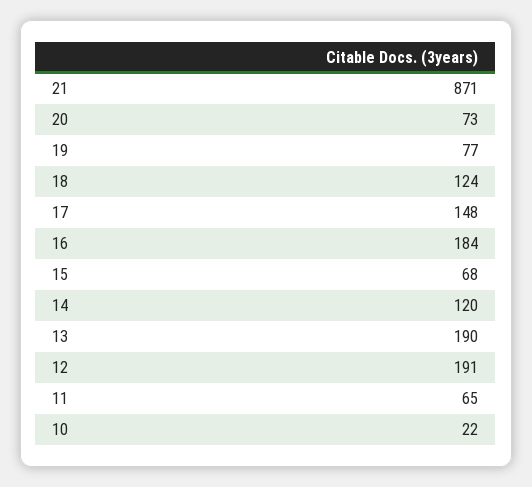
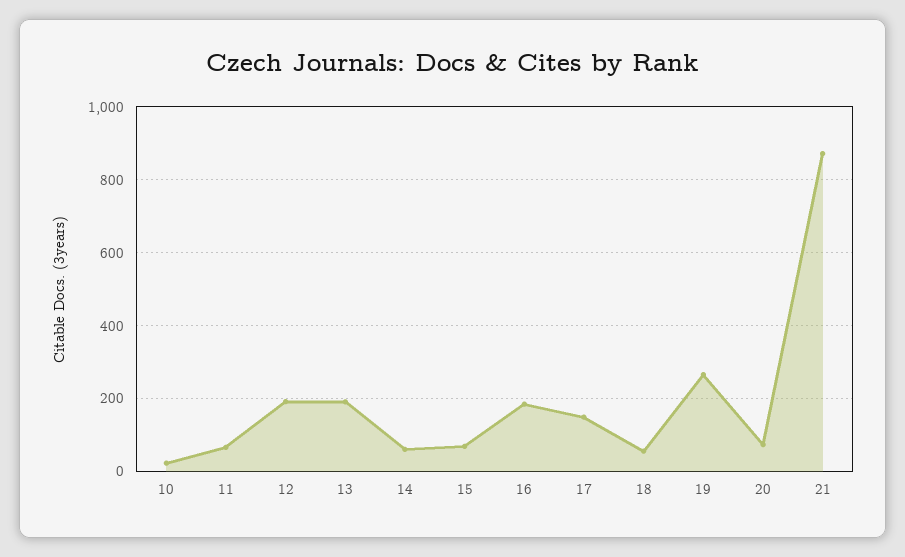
  {
    "21": 871,
    "20": 73,
-   "19": 77,
+   "19": 260,
-   "18": 124,
+   "18": 60,
    "17": 148,
    "16": 184,
    "15": 68,
-   "14": 120,
+   "14": 60,
    "13": 190,
    "12": 191,
    "11": 65,
    "10": 22
  }

